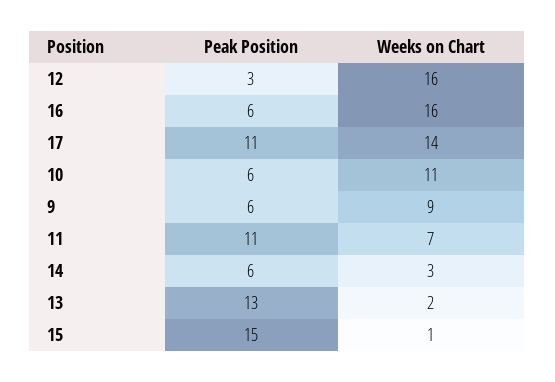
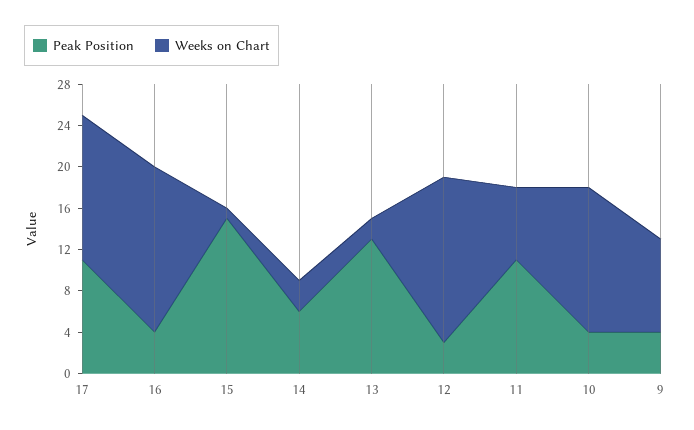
  {
    "Peak Position": {
      "12": 3,
-     "16": 6,
+     "16": 4,
      "17": 11,
-     "10": 6,
+     "10": 4,
-     "9": 6,
+     "9": 4,
      "11": 11,
      "14": 6,
      "13": 13,
      "15": 15
    },
    "Weeks on Chart": {
      "12": 16,
      "16": 16,
      "17": 14,
-     "10": 11,
+     "10": 14,
      "9": 9,
      "11": 7,
      "14": 3,
      "13": 2,
      "15": 1
    }
  }

